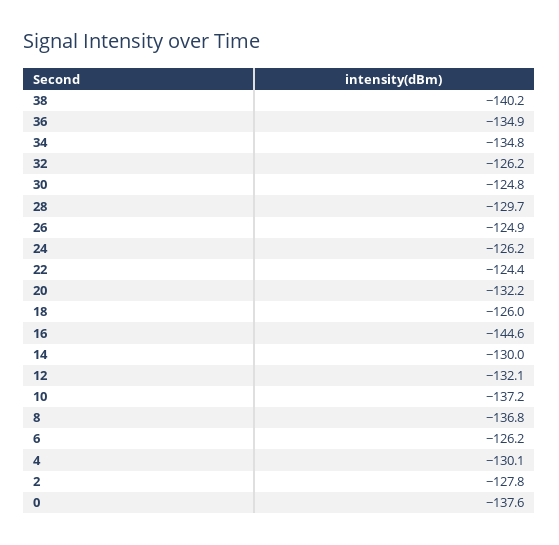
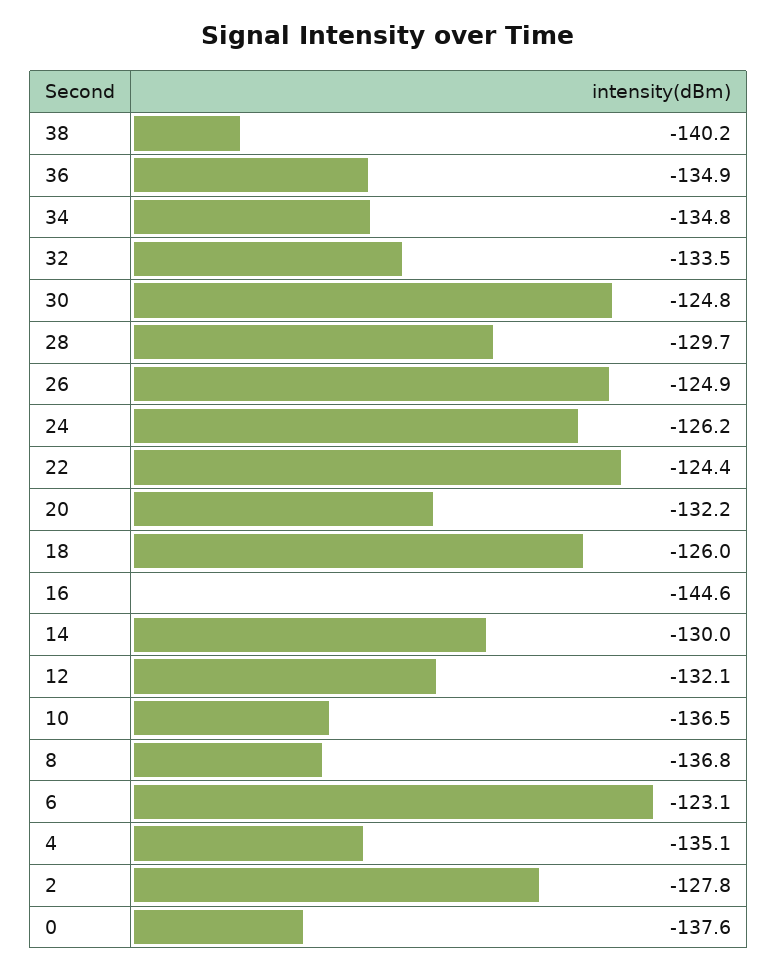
  {
    "38": -140.2,
    "36": -134.9,
    "34": -134.8,
-   "32": -126.2,
+   "32": -133.5,
    "30": -124.8,
    "28": -129.7,
    "26": -124.9,
    "24": -126.2,
    "22": -124.4,
    "20": -132.2,
    "18": -126,
    "16": -144.6,
    "14": -130,
    "12": -132.1,
-   "10": -137.2,
+   "10": -136.5,
    "8": -136.8,
-   "6": -126.2,
+   "6": -123.1,
-   "4": -130.1,
+   "4": -135.1,
    "2": -127.8,
    "0": -137.6
  }

